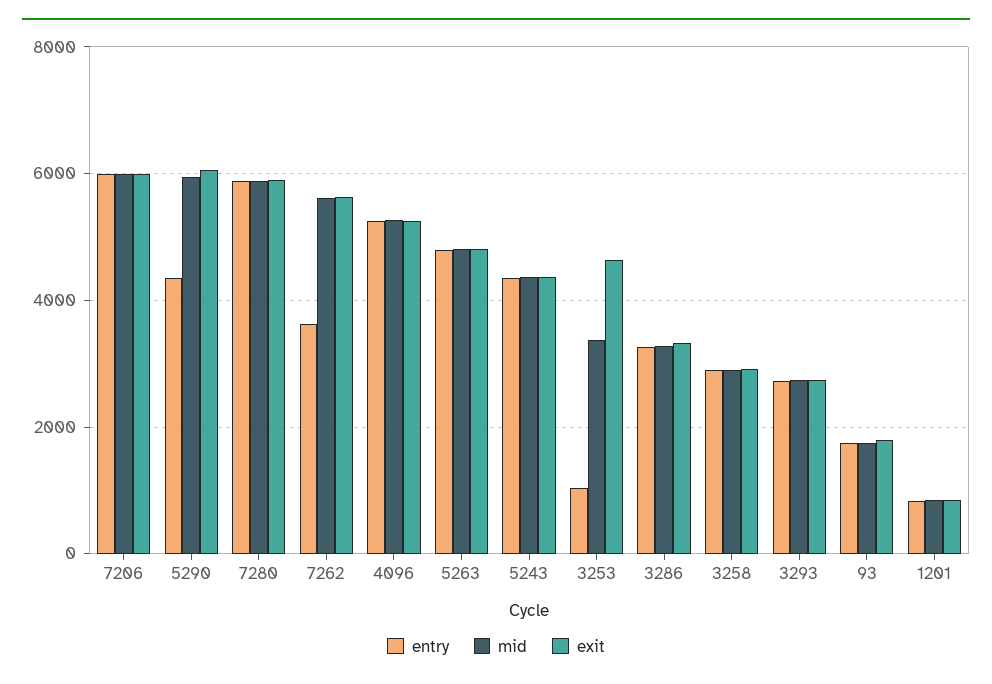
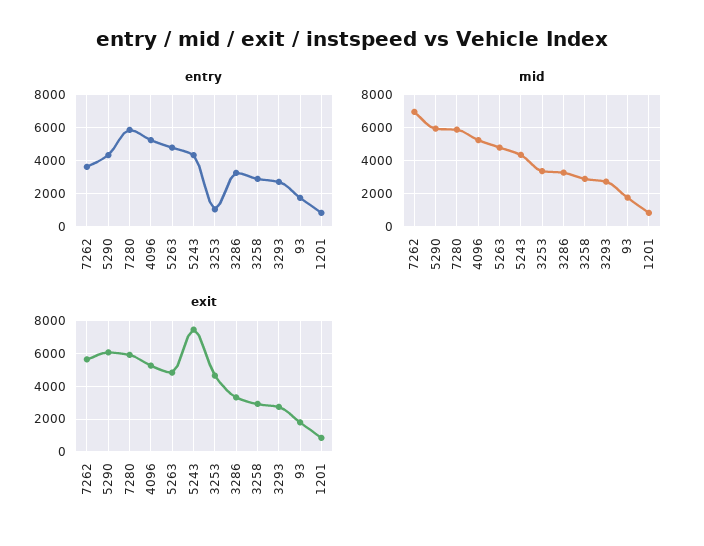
  {
    "entry": {
-     "7206": 6000,
      "5290": 4400,
      "7280": 5800,
      "7262": 3600,
      "4096": 5200,
      "5263": 4800,
      "5243": 4400,
      "3253": 1000,
      "3286": 3200,
      "3258": 3000,
      "3293": 2800,
      "93": 1800,
      "1201": 800
    },
    "mid": {
-     "7206": 6000,
      "5290": 6000,
      "7280": 5800,
-     "7262": 5600,
+     "7262": 7000,
      "4096": 5200,
      "5263": 4800,
      "5243": 4400,
      "3253": 3400,
      "3286": 3200,
      "3258": 3000,
      "3293": 2800,
      "93": 1800,
      "1201": 800
    },
    "exit": {
-     "7206": 6000,
      "5290": 6000,
      "7280": 5800,
      "7262": 5600,
      "4096": 5200,
      "5263": 4800,
-     "5243": 4400,
+     "5243": 7500,
      "3253": 4600,
      "3286": 3400,
      "3258": 3000,
      "3293": 2800,
      "93": 1800,
      "1201": 800
    }
  }

